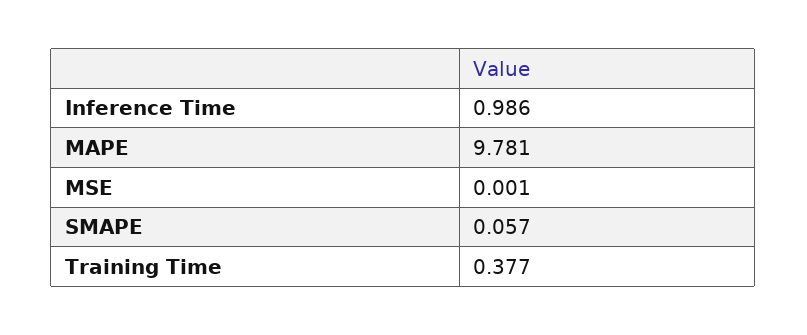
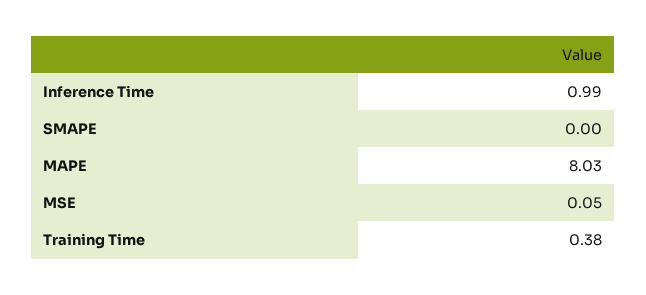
  {
    "Inference Time": 0.986,
-   "MAPE": 9.781,
+   "MAPE": 8.03,
-   "MSE": 0.001,
+   "MSE": 0.05,
-   "SMAPE": 0.057,
+   "SMAPE": 0,
    "Training Time": 0.377
  }

